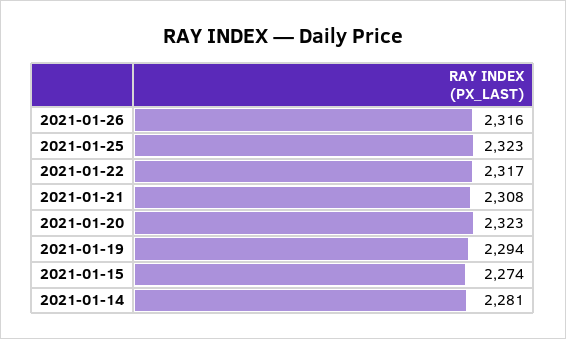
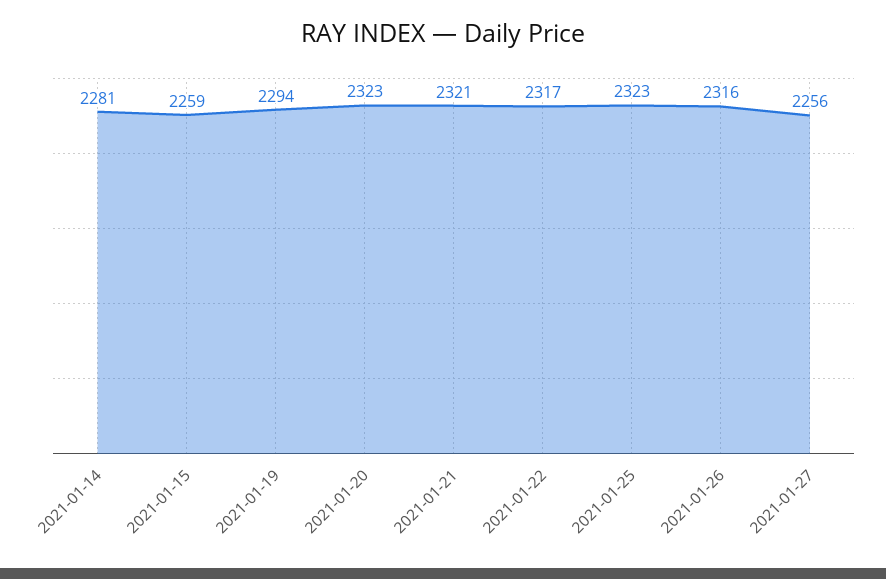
  {
    "2021-01-26": 2316,
    "2021-01-25": 2323,
    "2021-01-22": 2317,
-   "2021-01-21": 2308,
+   "2021-01-21": 2321,
    "2021-01-20": 2323,
    "2021-01-19": 2294,
-   "2021-01-15": 2274,
+   "2021-01-15": 2259,
-   "2021-01-14": 2281
+   "2021-01-14": 2281,
+   "2021-01-27": 2256
  }

